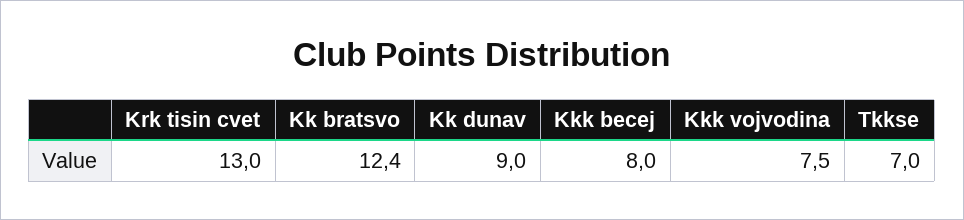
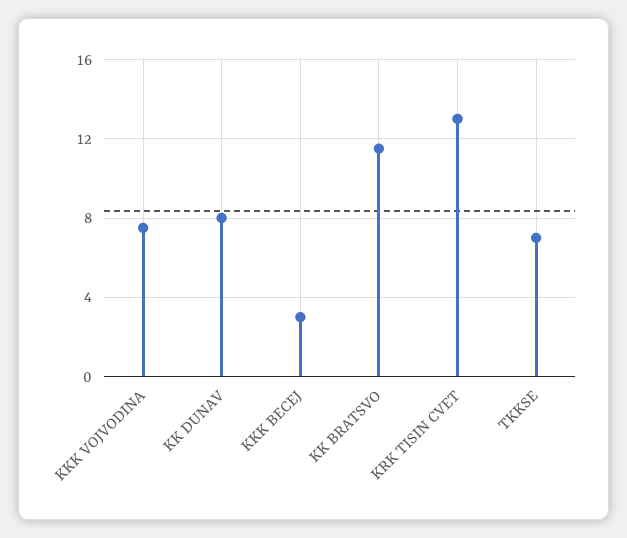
  {
    "Krk tisin cvet": 13,
-   "Kk bratsvo": 12.4,
+   "Kk bratsvo": 11.5,
-   "Kk dunav": 9,
+   "Kk dunav": 8,
-   "Kkk becej": 8,
+   "Kkk becej": 3,
    "Kkk vojvodina": 7.5,
    "Tkkse": 7
  }

